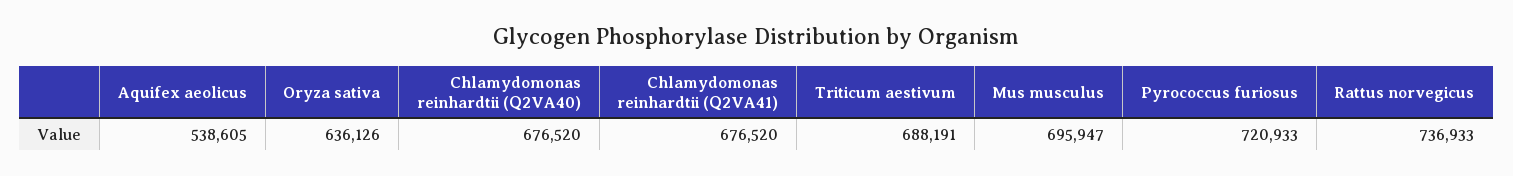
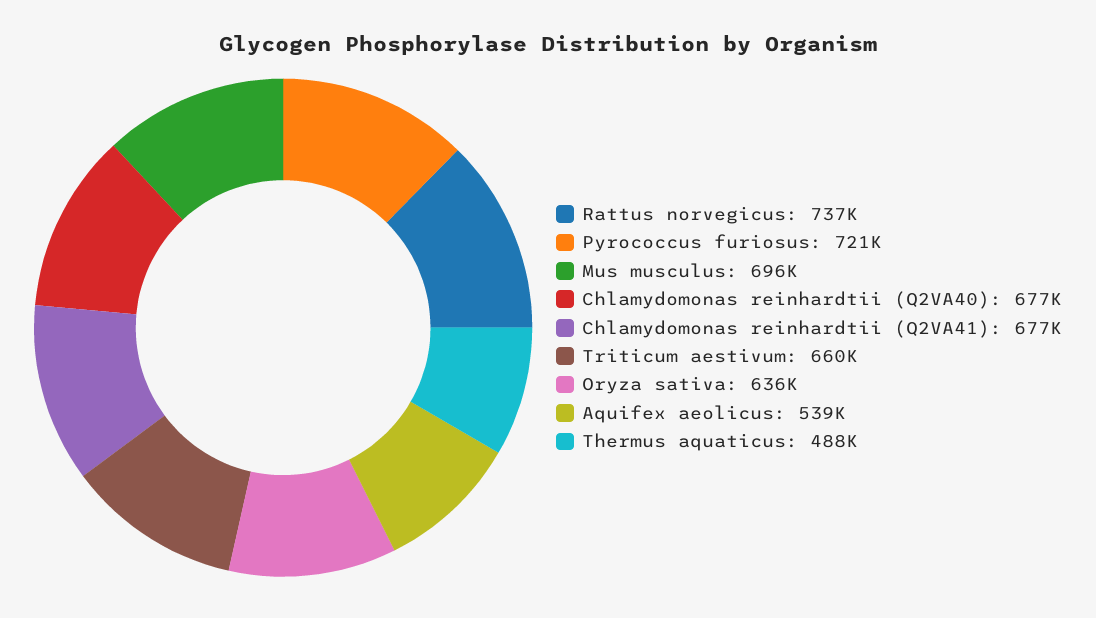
  {
    "Aquifex aeolicus": 538605,
    "Oryza sativa": 636126,
    "Chlamydomonas reinhardtii (Q2VA40)": 676520,
    "Chlamydomonas reinhardtii (Q2VA41)": 676520,
-   "Triticum aestivum": 688191,
+   "Triticum aestivum": 660000,
    "Mus musculus": 695947,
    "Pyrococcus furiosus": 720933,
-   "Rattus norvegicus": 736933
+   "Rattus norvegicus": 736933,
+   "Thermus aquaticus": 488000
  }

